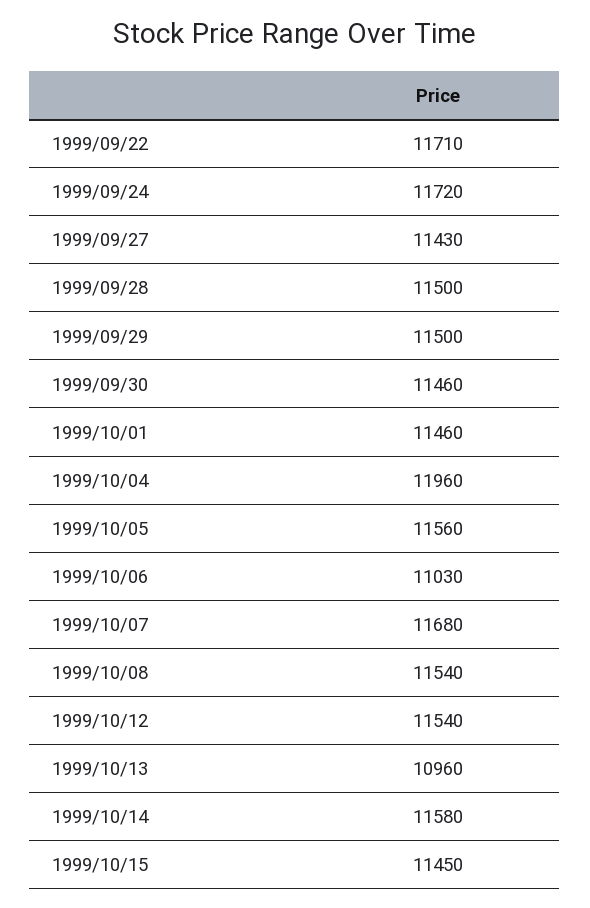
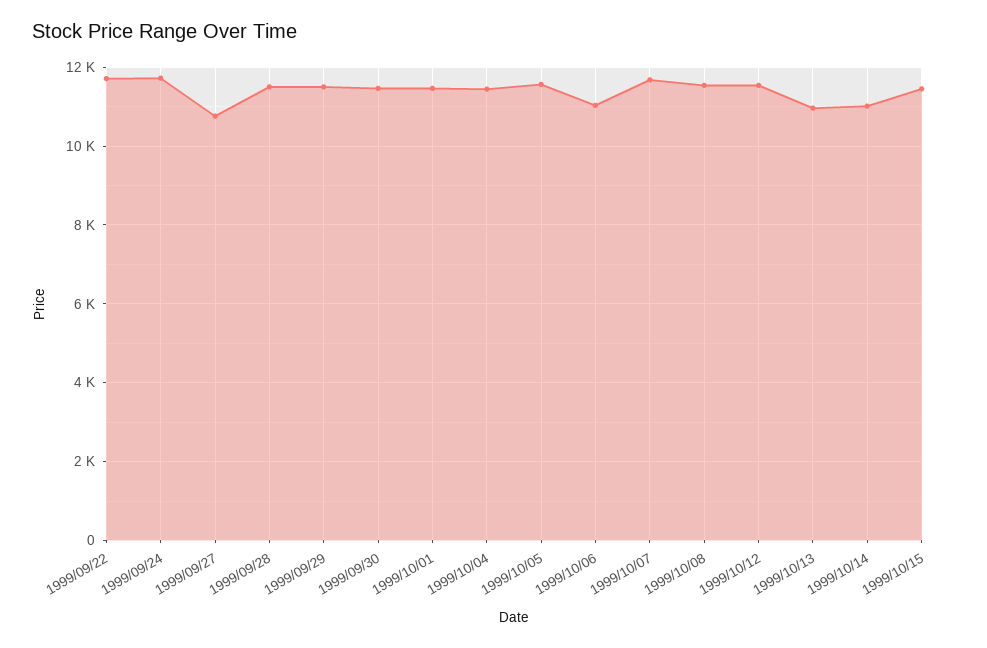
  {
    "1999/09/22": 11710,
    "1999/09/24": 11720,
-   "1999/09/27": 11430,
+   "1999/09/27": 10800,
    "1999/09/28": 11500,
    "1999/09/29": 11500,
    "1999/09/30": 11460,
    "1999/10/01": 11460,
-   "1999/10/04": 11960,
+   "1999/10/04": 11400,
    "1999/10/05": 11560,
    "1999/10/06": 11030,
    "1999/10/07": 11680,
    "1999/10/08": 11540,
    "1999/10/12": 11540,
    "1999/10/13": 10960,
-   "1999/10/14": 11580,
+   "1999/10/14": 11000,
    "1999/10/15": 11450
  }

